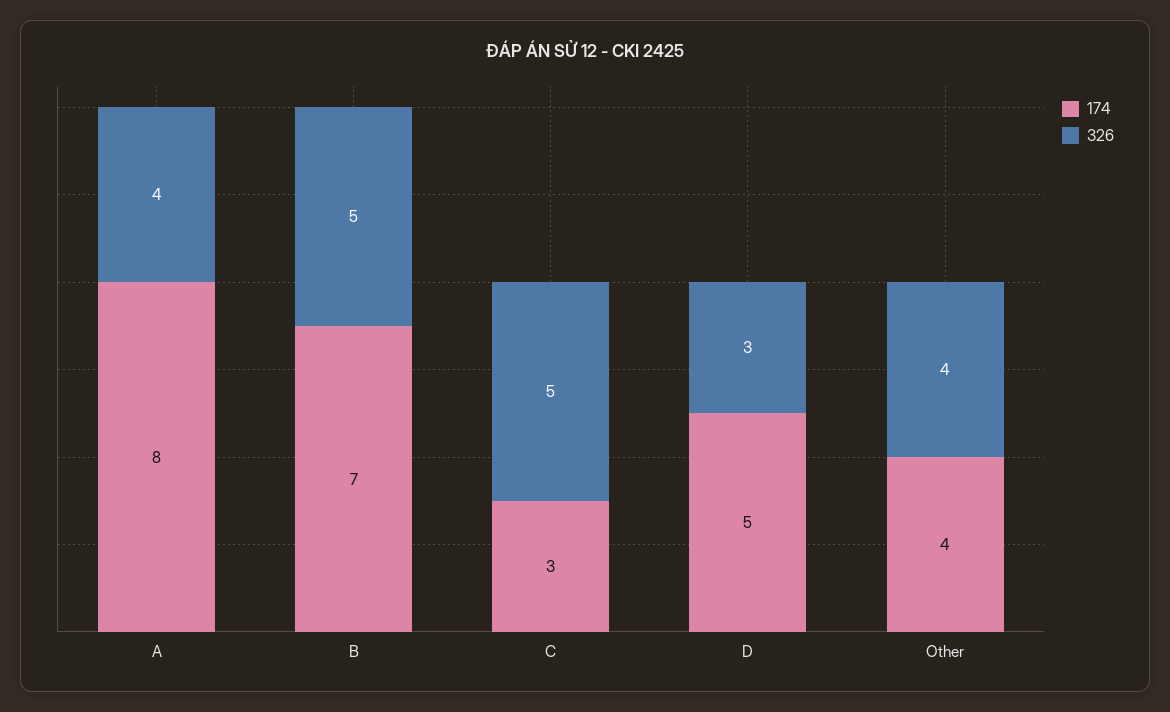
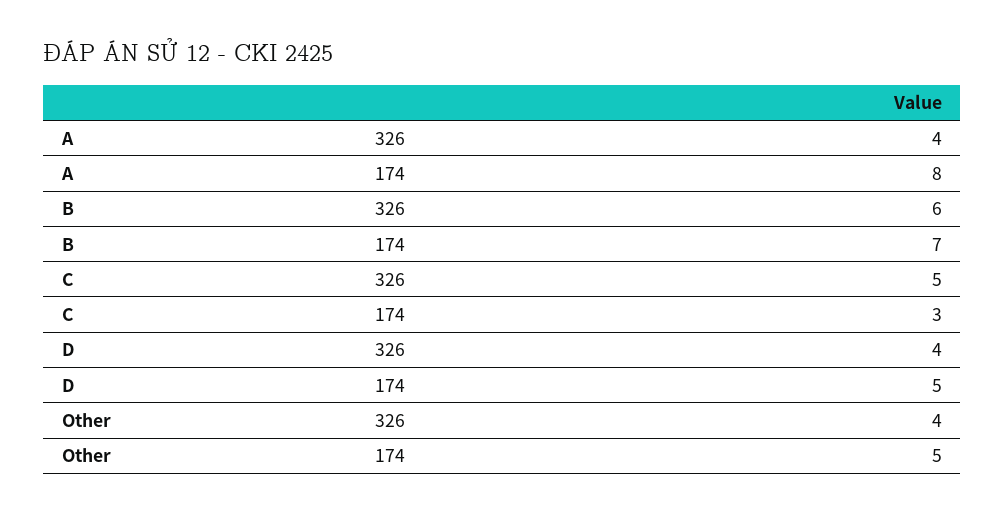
  {
    "174": {
      "A": 8,
      "B": 7,
      "C": 3,
      "D": 5,
-     "Other": 4
+     "Other": 5
    },
    "326": {
      "A": 4,
-     "B": 5,
+     "B": 6,
      "C": 5,
-     "D": 3,
+     "D": 4,
      "Other": 4
    }
  }

